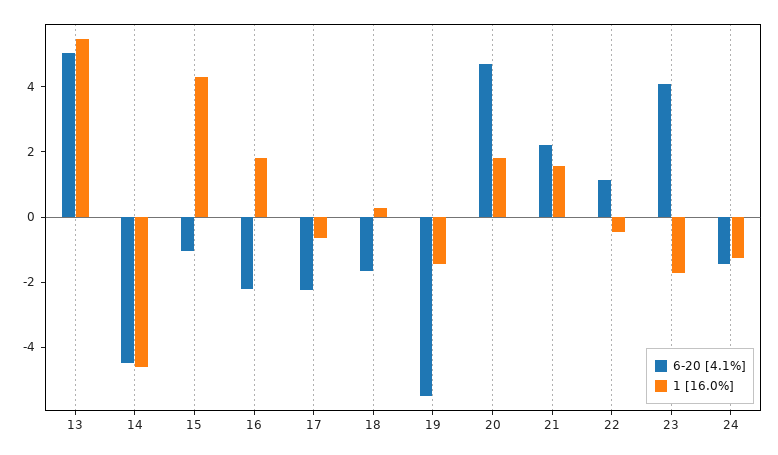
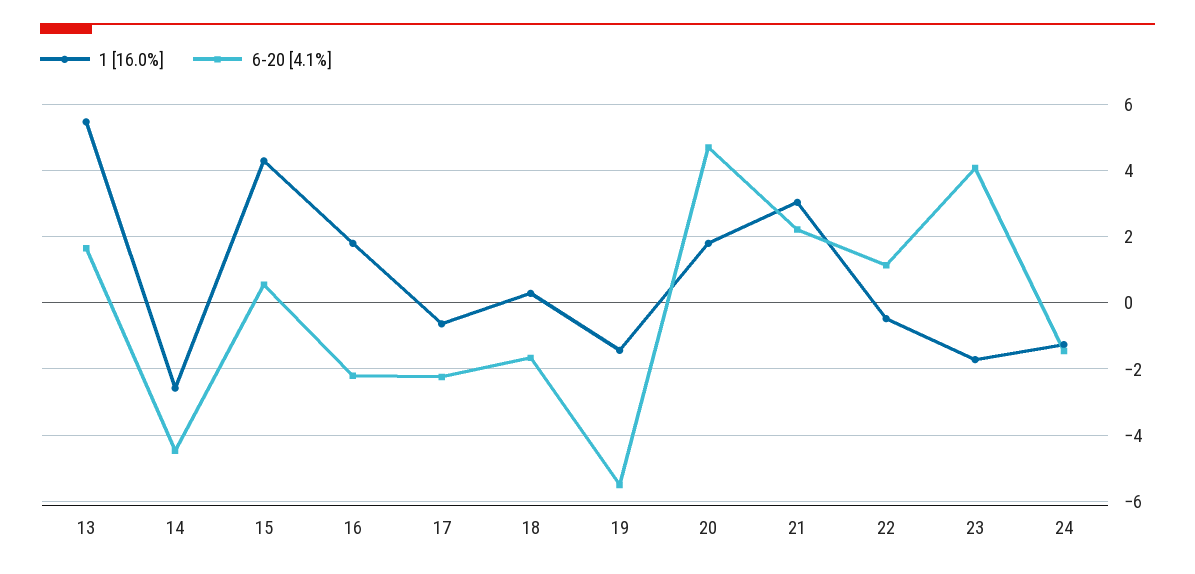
  {
    "6-20 [4.1%]": {
-     "13": 5,
+     "13": 1.6,
      "14": -4.4,
-     "15": -1,
+     "15": 0.6,
      "16": -2.2,
      "17": -2.2,
      "18": -1.6,
      "19": -5.6,
      "20": 4.6,
      "21": 2.2,
      "22": 1.2,
      "23": 4,
      "24": -1.4
    },
    "1 [16.0%]": {
      "13": 5.4,
-     "14": -4.5,
+     "14": -2.6,
      "15": 4.2,
      "16": 1.8,
      "17": -0.6,
      "18": 0.2,
      "19": -1.4,
      "20": 1.8,
-     "21": 1.5,
+     "21": 3,
      "22": -0.4,
      "23": -1.8,
      "24": -1.2
    }
  }

